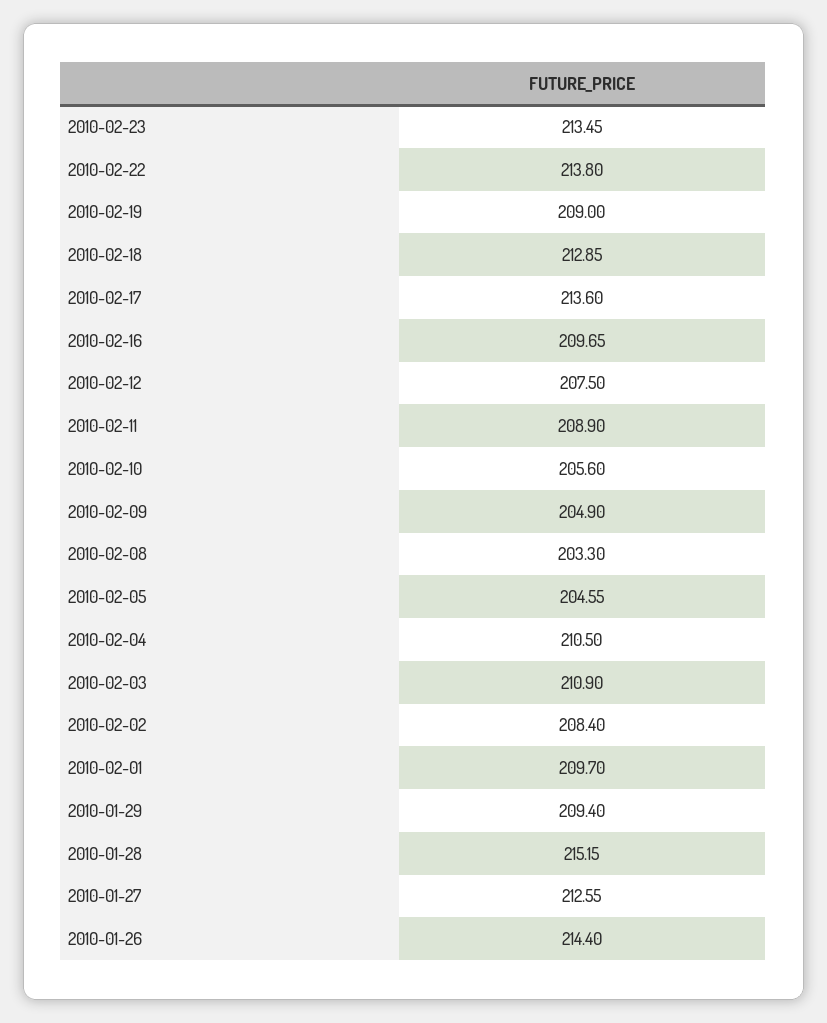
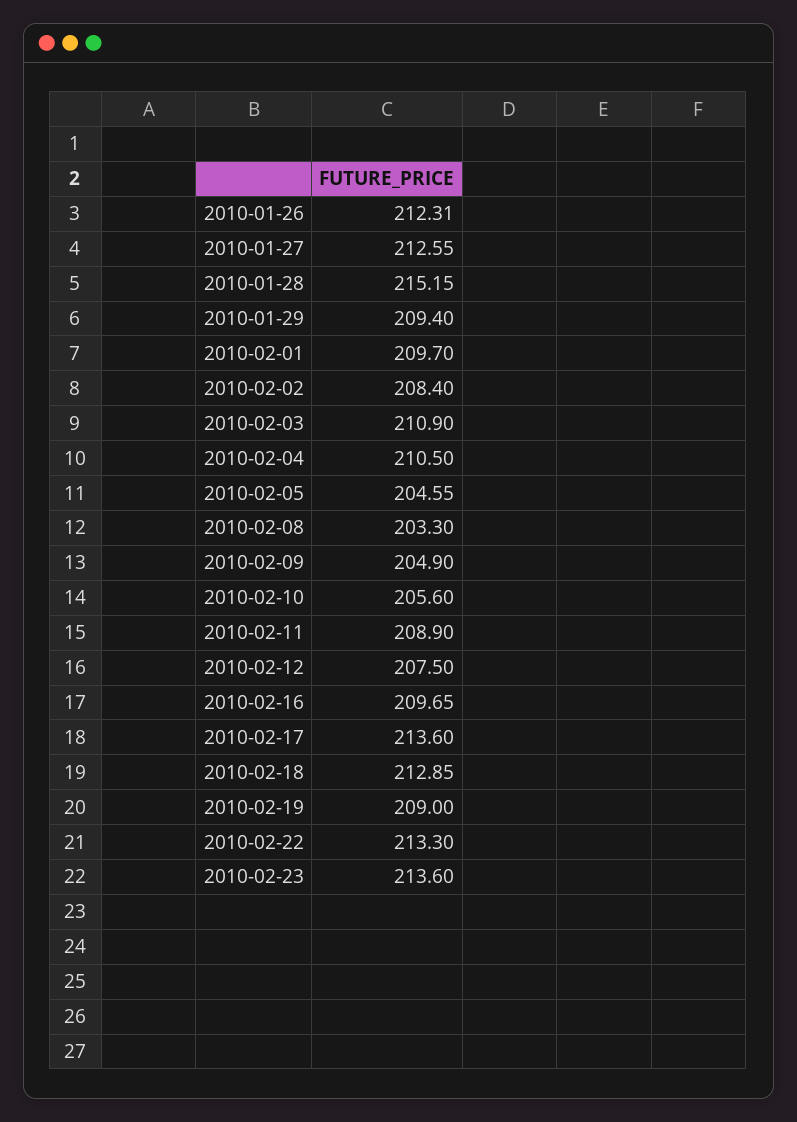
  {
-   "2010-02-23": 213.45,
+   "2010-02-23": 213.6,
-   "2010-02-22": 213.8,
+   "2010-02-22": 213.3,
    "2010-02-19": 209,
    "2010-02-18": 212.85,
    "2010-02-17": 213.6,
    "2010-02-16": 209.65,
    "2010-02-12": 207.5,
    "2010-02-11": 208.9,
    "2010-02-10": 205.6,
    "2010-02-09": 204.9,
    "2010-02-08": 203.3,
    "2010-02-05": 204.55,
    "2010-02-04": 210.5,
    "2010-02-03": 210.9,
    "2010-02-02": 208.4,
    "2010-02-01": 209.7,
    "2010-01-29": 209.4,
    "2010-01-28": 215.15,
    "2010-01-27": 212.55,
-   "2010-01-26": 214.4
+   "2010-01-26": 212.31
  }

